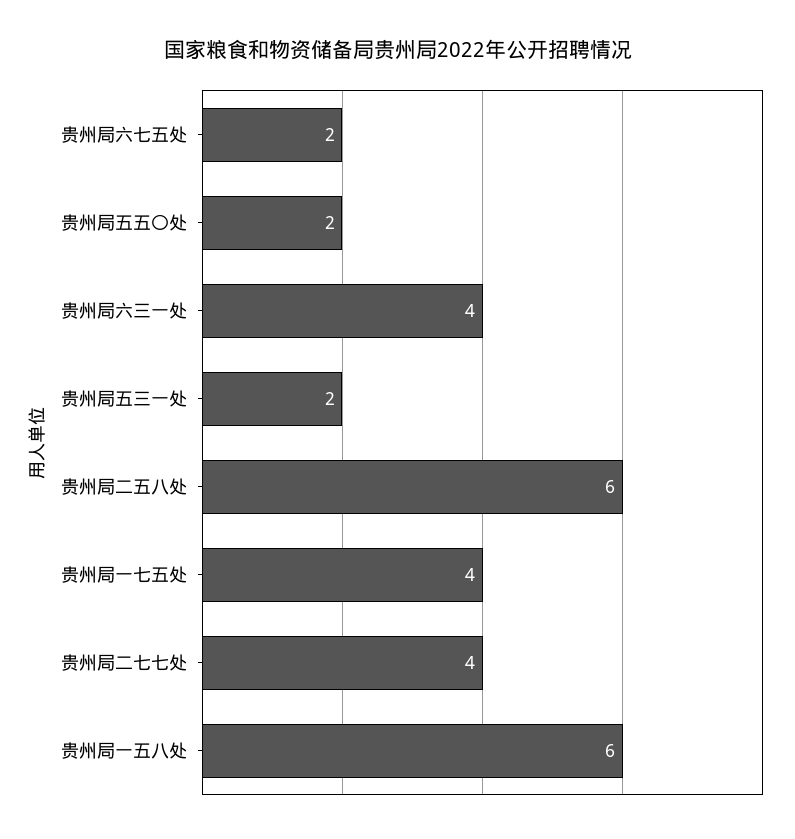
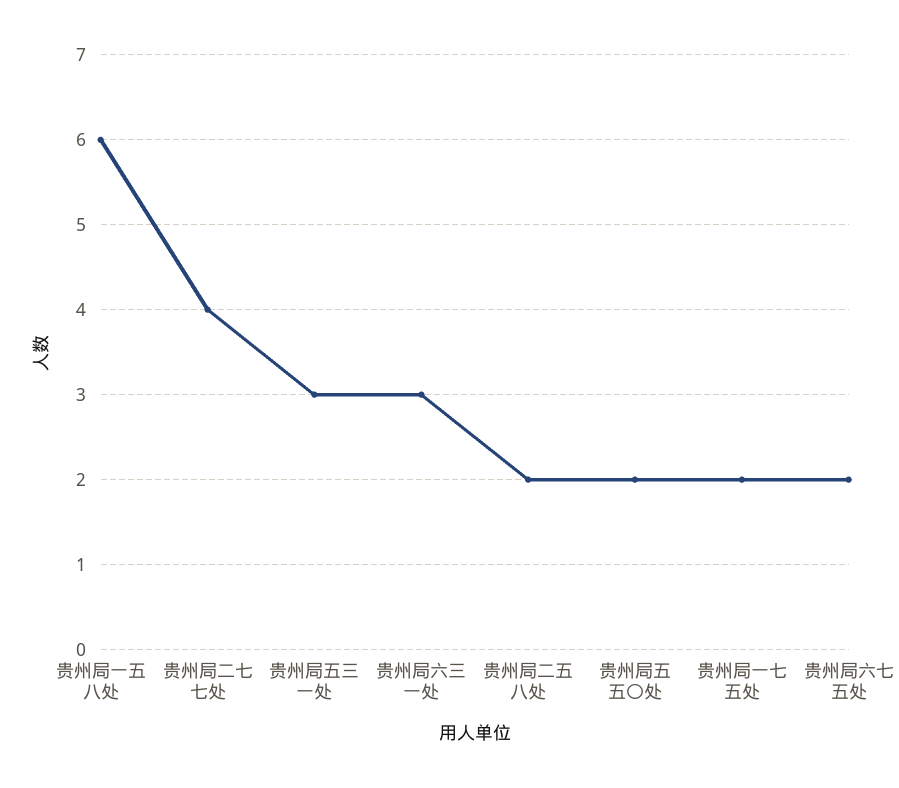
  {
    "贵州局六七五处": 2,
    "贵州局五五〇处": 2,
-   "贵州局六三一处": 4,
+   "贵州局六三一处": 3,
-   "贵州局五三一处": 2,
+   "贵州局五三一处": 3,
-   "贵州局二五八处": 6,
+   "贵州局二五八处": 2,
-   "贵州局一七五处": 4,
+   "贵州局一七五处": 2,
    "贵州局二七七处": 4,
    "贵州局一五八处": 6
  }

